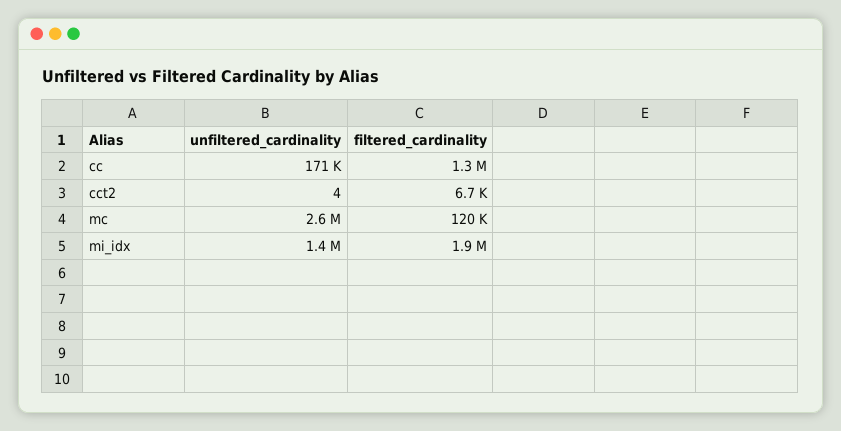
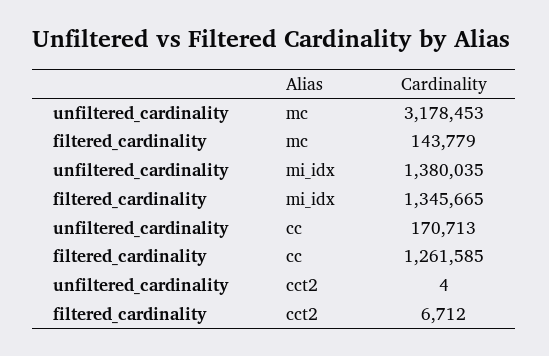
  {
    "unfiltered_cardinality": {
      "cc": 170713,
      "cct2": 4,
-     "mc": 2600000,
+     "mc": 3178453,
      "mi_idx": 1380035
    },
    "filtered_cardinality": {
      "cc": 1261585,
      "cct2": 6712,
-     "mc": 120000,
+     "mc": 143779,
-     "mi_idx": 1900000
+     "mi_idx": 1345665
    }
  }

